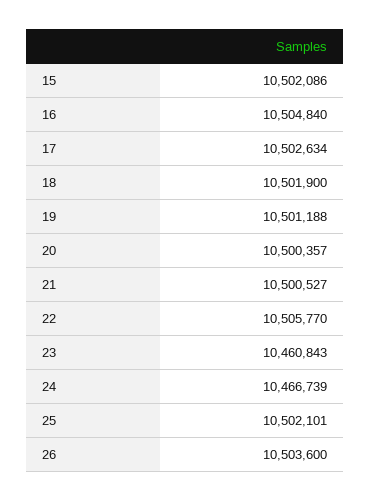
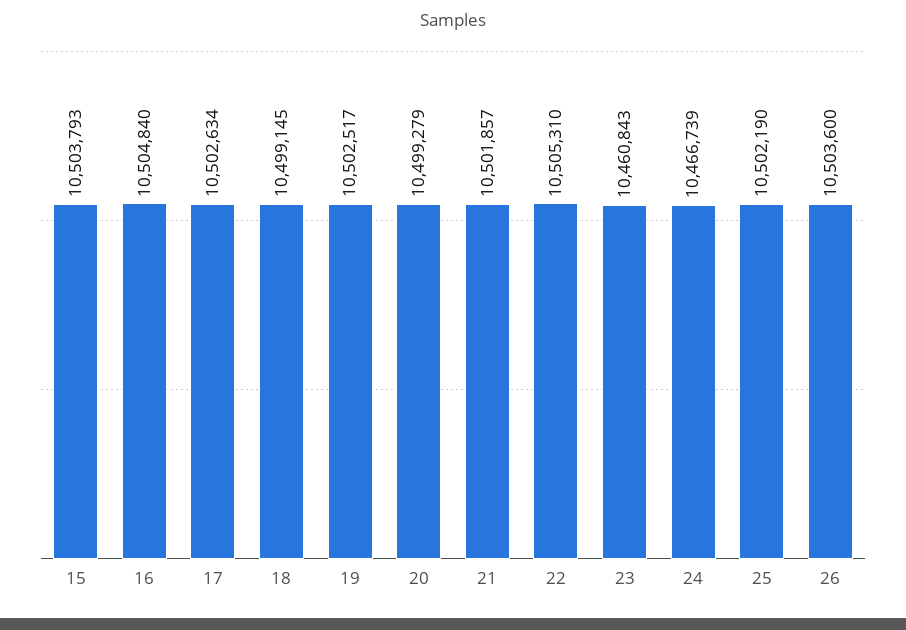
  {
-   "15": 10502086,
+   "15": 10503793,
    "16": 10504840,
    "17": 10502634,
-   "18": 10501900,
+   "18": 10499145,
-   "19": 10501188,
+   "19": 10502517,
-   "20": 10500357,
+   "20": 10499279,
-   "21": 10500527,
+   "21": 10501857,
-   "22": 10505770,
+   "22": 10505310,
    "23": 10460843,
    "24": 10466739,
-   "25": 10502101,
+   "25": 10502190,
    "26": 10503600
  }

